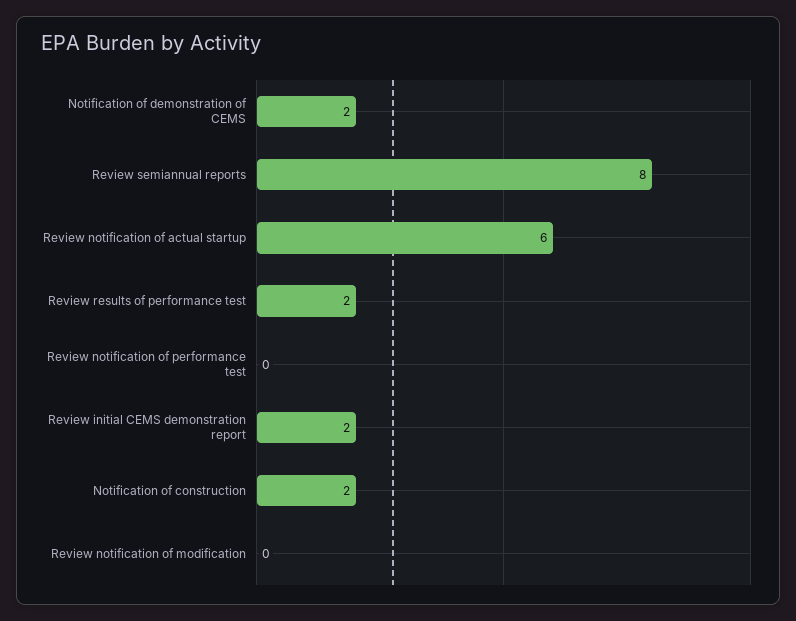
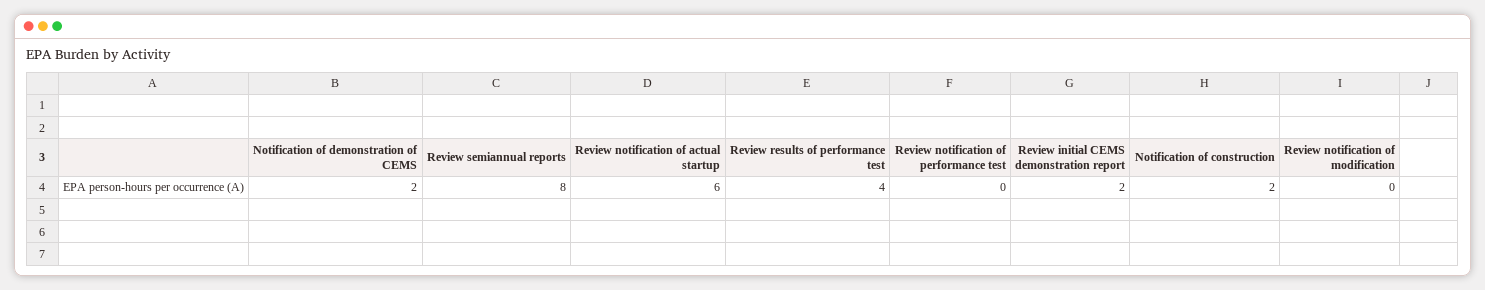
  {
    "Notification of demonstration of CEMS": 2,
    "Review semiannual reports": 8,
    "Review notification of actual startup": 6,
-   "Review results of performance test": 2,
+   "Review results of performance test": 4,
    "Review notification of performance test": 0,
    "Review initial CEMS demonstration report": 2,
    "Notification of construction": 2,
    "Review notification of modification": 0
  }

